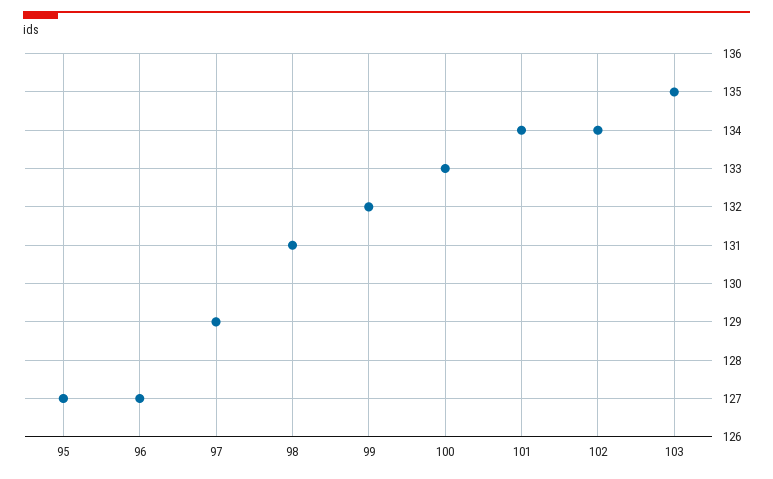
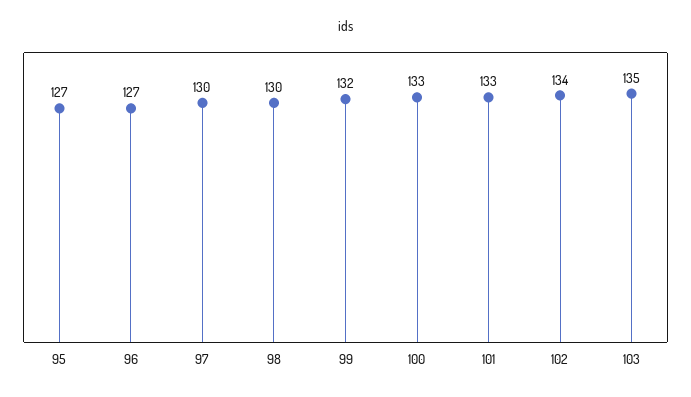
  {
    "95": 127,
    "96": 127,
-   "97": 129,
+   "97": 130,
-   "98": 131,
+   "98": 130,
    "99": 132,
    "100": 133,
-   "101": 134,
+   "101": 133,
    "102": 134,
    "103": 135
  }

